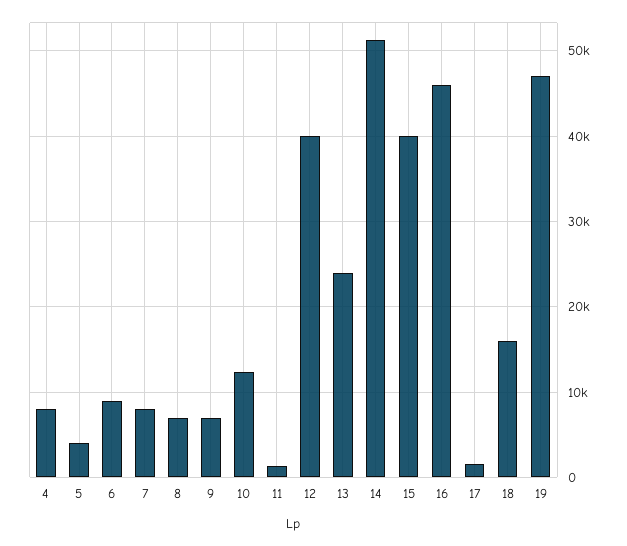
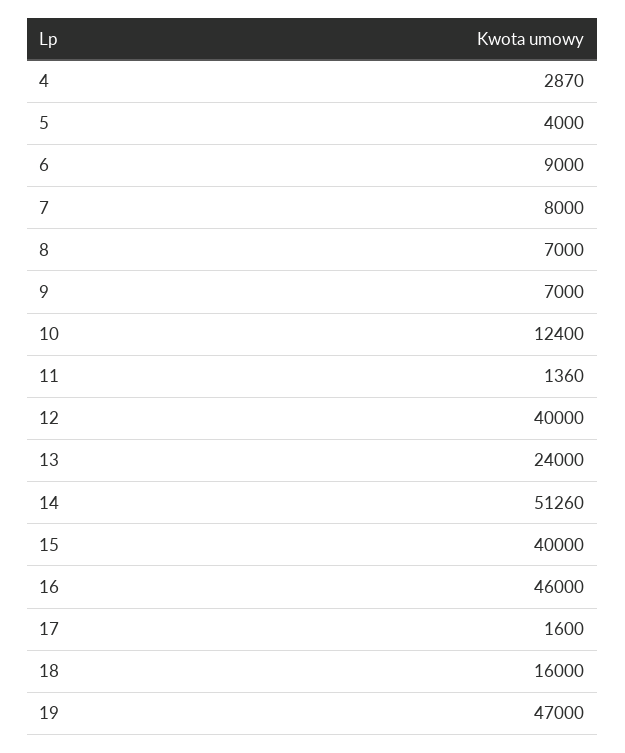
  {
-   "4": 8000,
+   "4": 2870,
    "5": 4000,
    "6": 9000,
    "7": 8000,
    "8": 7000,
    "9": 7000,
    "10": 12400,
    "11": 1360,
    "12": 40000,
    "13": 24000,
    "14": 51260,
    "15": 40000,
    "16": 46000,
    "17": 1600,
    "18": 16000,
    "19": 47000
  }

